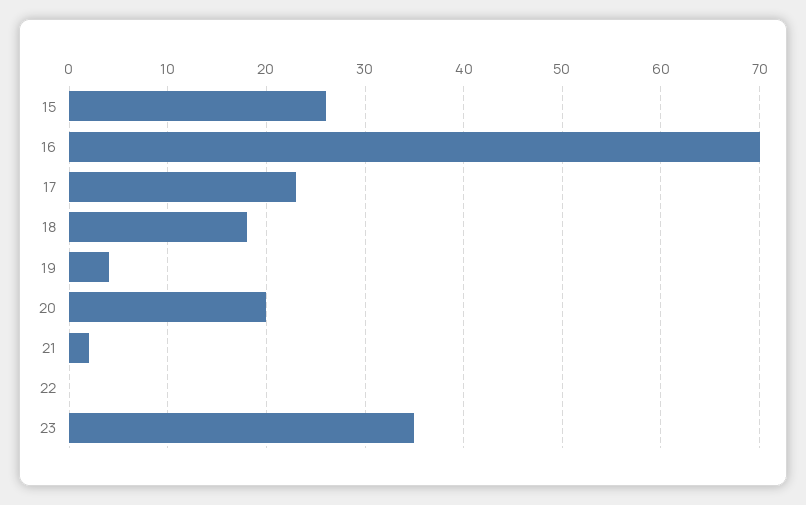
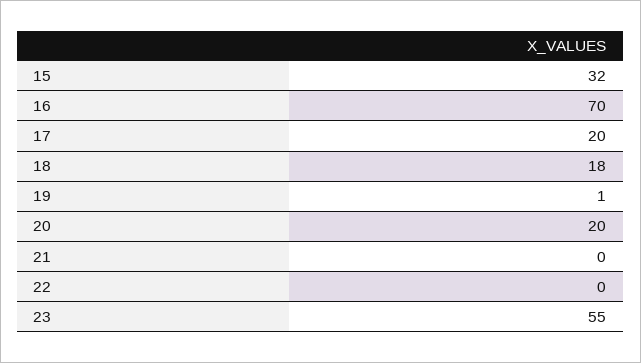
  {
-   "15": 26,
+   "15": 32,
    "16": 70,
-   "17": 23,
+   "17": 20,
    "18": 18,
-   "19": 4,
+   "19": 1,
    "20": 20,
-   "21": 2,
+   "21": 0,
    "22": 0,
-   "23": 35
+   "23": 55
  }

